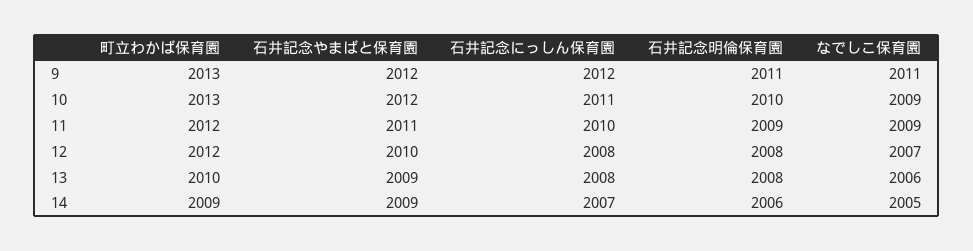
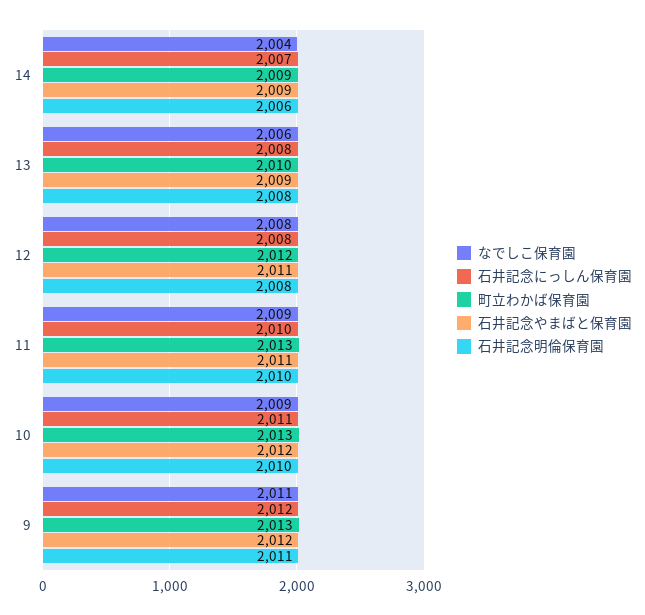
  {
    "町立わかば保育園": {
      "9": 2013,
      "10": 2013,
-     "11": 2012,
+     "11": 2013,
      "12": 2012,
      "13": 2010,
      "14": 2009
    },
    "石井記念やまばと保育園": {
      "9": 2012,
      "10": 2012,
      "11": 2011,
-     "12": 2010,
+     "12": 2011,
      "13": 2009,
      "14": 2009
    },
    "石井記念にっしん保育園": {
      "9": 2012,
      "10": 2011,
      "11": 2010,
      "12": 2008,
      "13": 2008,
      "14": 2007
    },
    "石井記念明倫保育園": {
      "9": 2011,
      "10": 2010,
-     "11": 2009,
+     "11": 2010,
      "12": 2008,
      "13": 2008,
      "14": 2006
    },
    "なでしこ保育園": {
      "9": 2011,
      "10": 2009,
      "11": 2009,
-     "12": 2007,
+     "12": 2008,
      "13": 2006,
-     "14": 2005
+     "14": 2004
    }
  }

